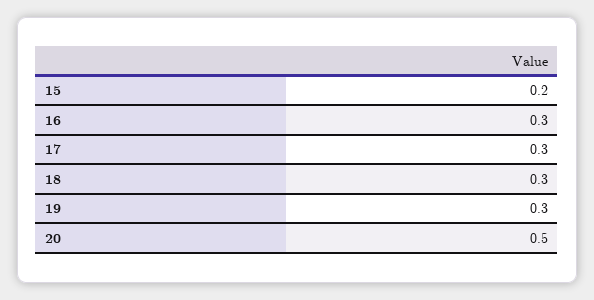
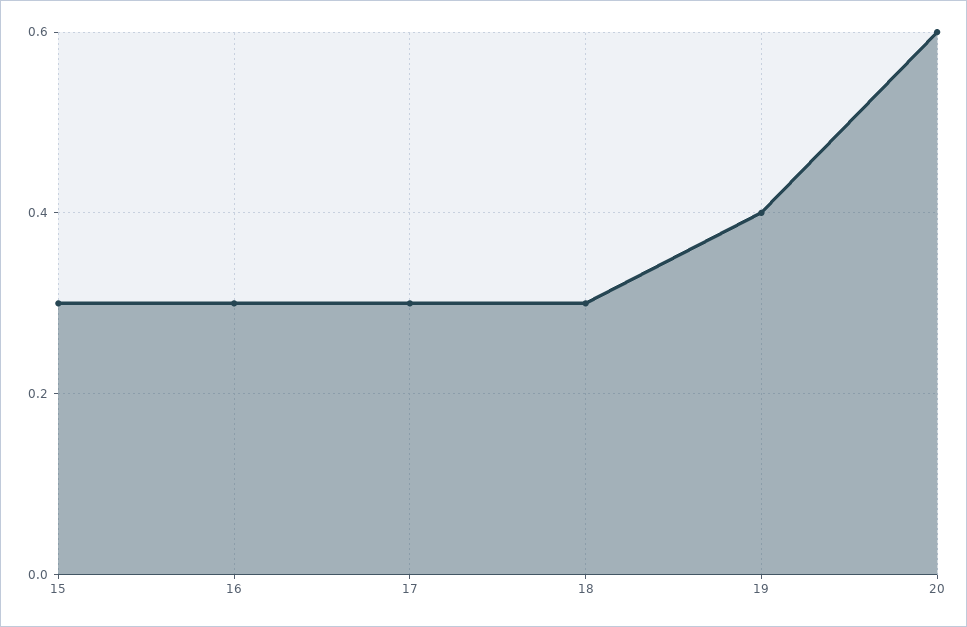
  {
-   "15": 0.2,
+   "15": 0.3,
    "16": 0.3,
    "17": 0.3,
    "18": 0.3,
-   "19": 0.3,
+   "19": 0.4,
-   "20": 0.5
+   "20": 0.6
  }

